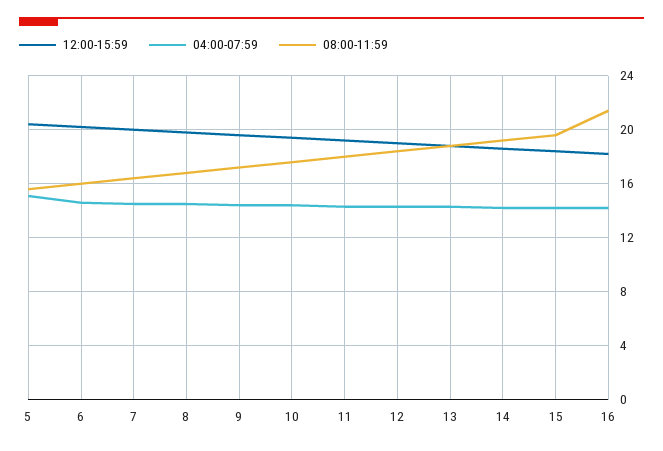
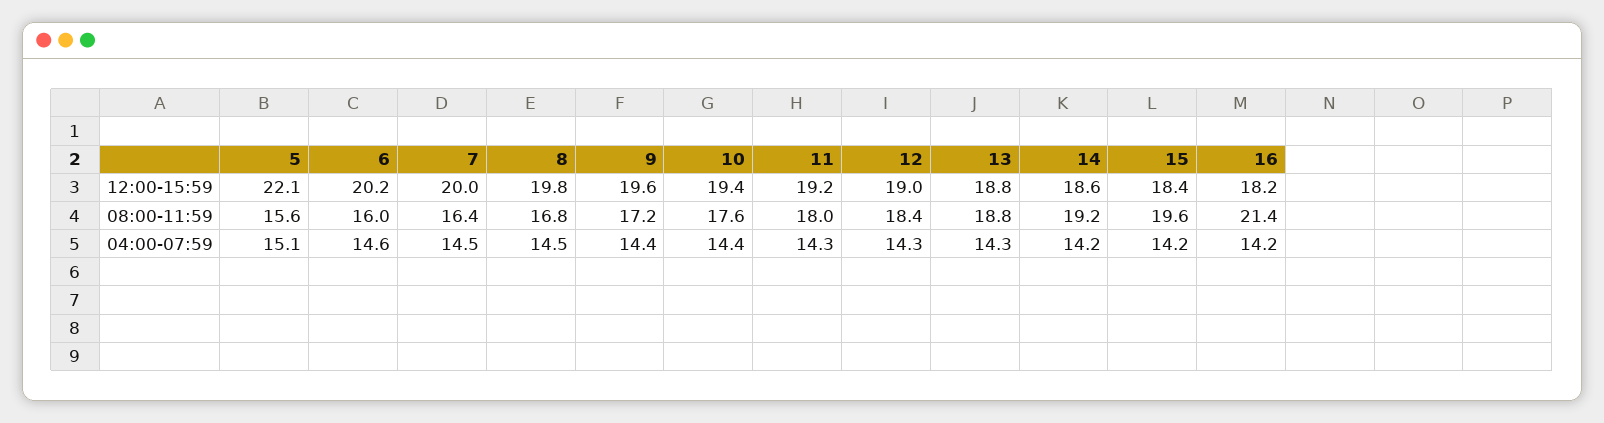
  {
    "12:00-15:59": {
-     "5": 20.5,
+     "5": 22.1,
      "6": 20.2,
      "7": 20,
      "8": 19.8,
      "9": 19.6,
      "10": 19.4,
      "11": 19.2,
      "12": 19,
      "13": 18.8,
      "14": 18.6,
      "15": 18.4,
      "16": 18.2
    },
    "04:00-07:59": {
      "5": 15.1,
      "6": 14.6,
      "7": 14.5,
      "8": 14.5,
      "9": 14.4,
      "10": 14.4,
      "11": 14.3,
      "12": 14.3,
      "13": 14.3,
      "14": 14.2,
      "15": 14.2,
      "16": 14.2
    },
    "08:00-11:59": {
      "5": 15.6,
      "6": 16,
      "7": 16.4,
      "8": 16.8,
      "9": 17.2,
      "10": 17.6,
      "11": 18,
      "12": 18.4,
      "13": 18.8,
      "14": 19.2,
      "15": 19.6,
      "16": 21.4
    }
  }

